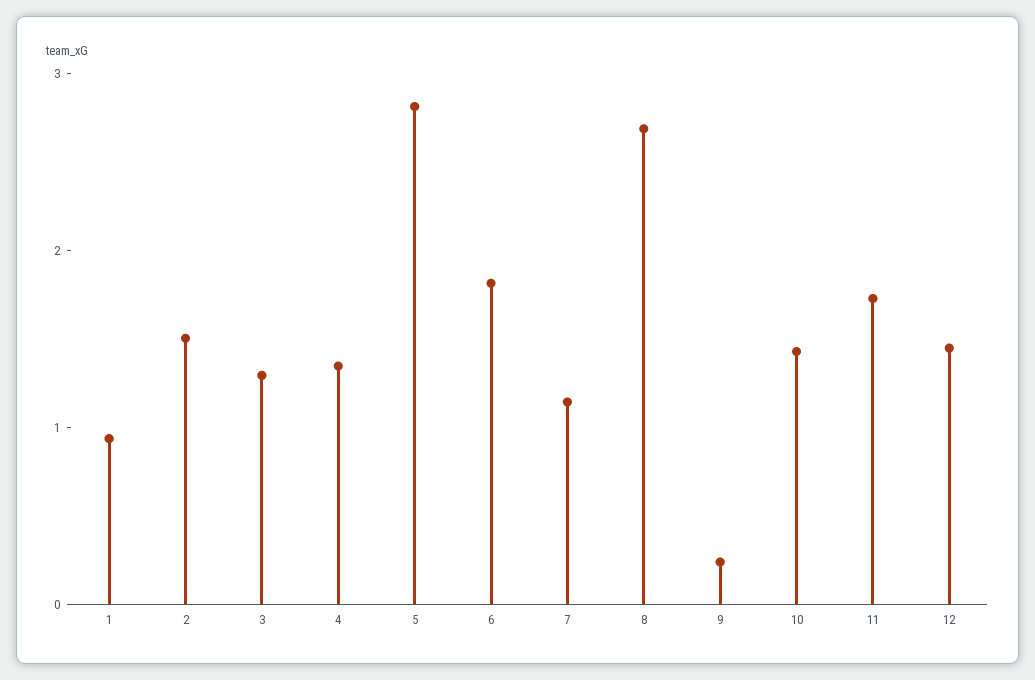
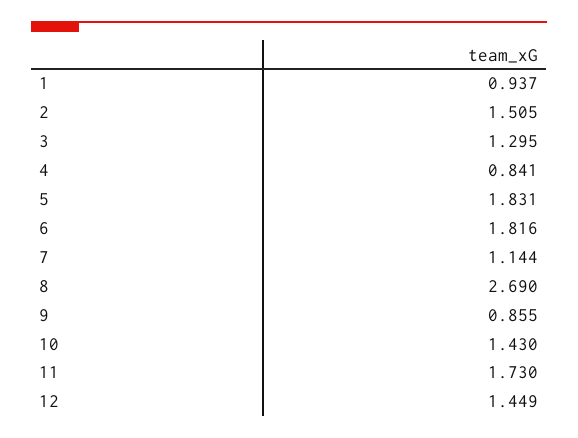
  {
    "1": 0.937,
    "2": 1.505,
    "3": 1.295,
-   "4": 1.4,
+   "4": 0.841,
-   "5": 2.8,
+   "5": 1.831,
    "6": 1.816,
    "7": 1.144,
    "8": 2.69,
-   "9": 0.2,
+   "9": 0.855,
    "10": 1.43,
    "11": 1.73,
    "12": 1.449
  }

